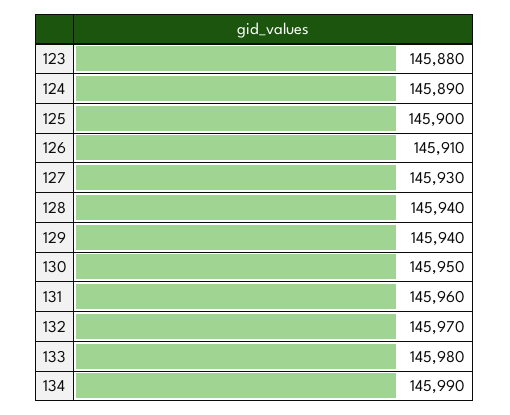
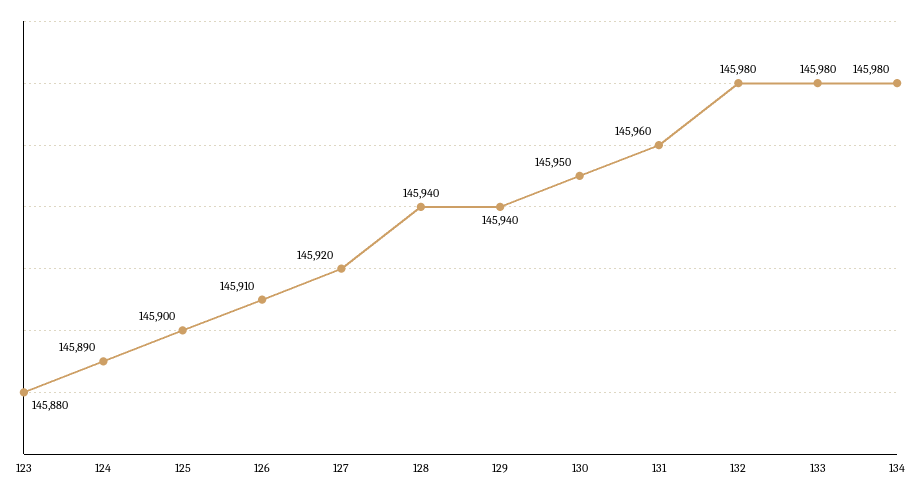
  {
    "123": 145880,
    "124": 145890,
    "125": 145900,
    "126": 145910,
-   "127": 145930,
+   "127": 145920,
    "128": 145940,
    "129": 145940,
    "130": 145950,
    "131": 145960,
-   "132": 145970,
+   "132": 145980,
    "133": 145980,
-   "134": 145990
+   "134": 145980
  }

